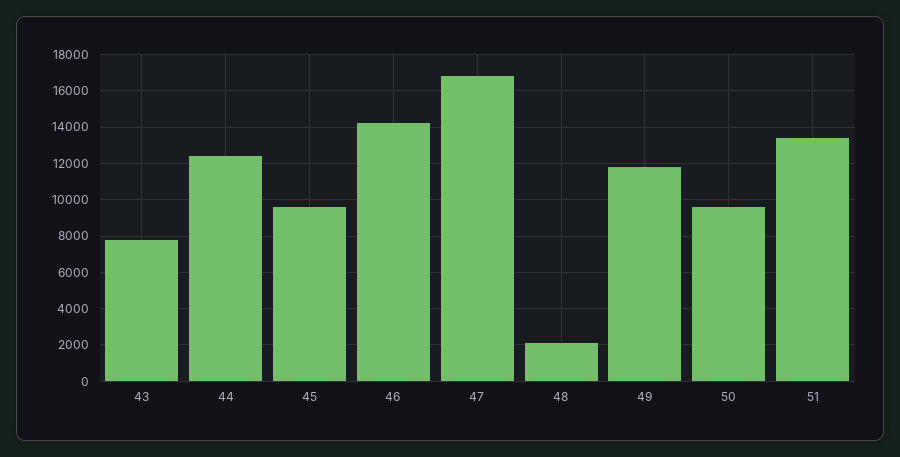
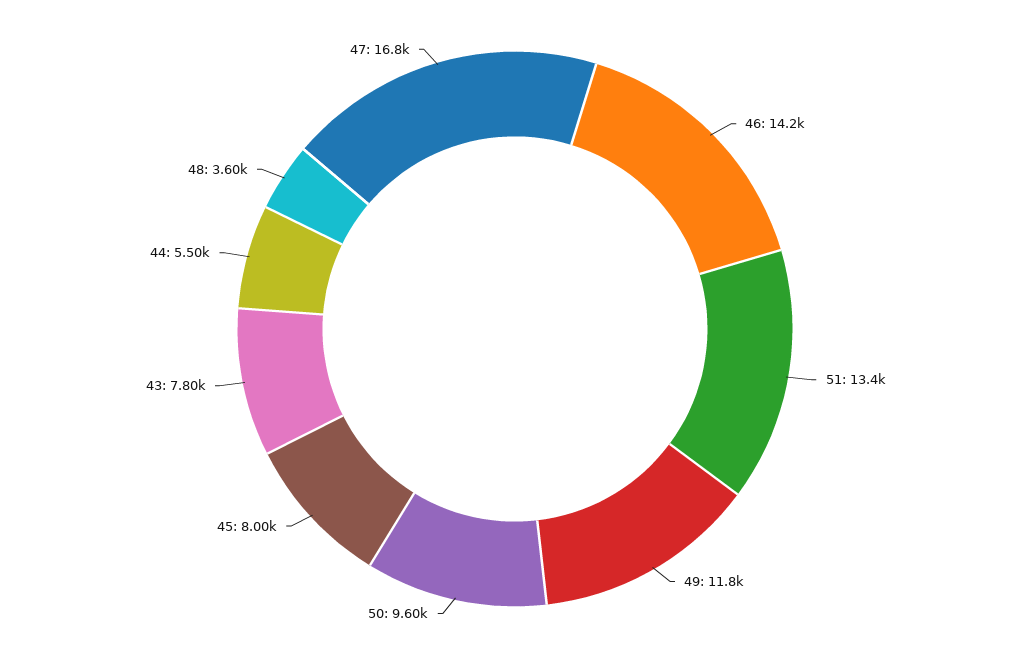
  {
    "43": 7800,
-   "44": 12500,
+   "44": 5500,
-   "45": 9500,
+   "45": 8000,
    "46": 14200,
    "47": 16800,
-   "48": 2000,
+   "48": 3600,
    "49": 11800,
    "50": 9600,
    "51": 13400
  }

